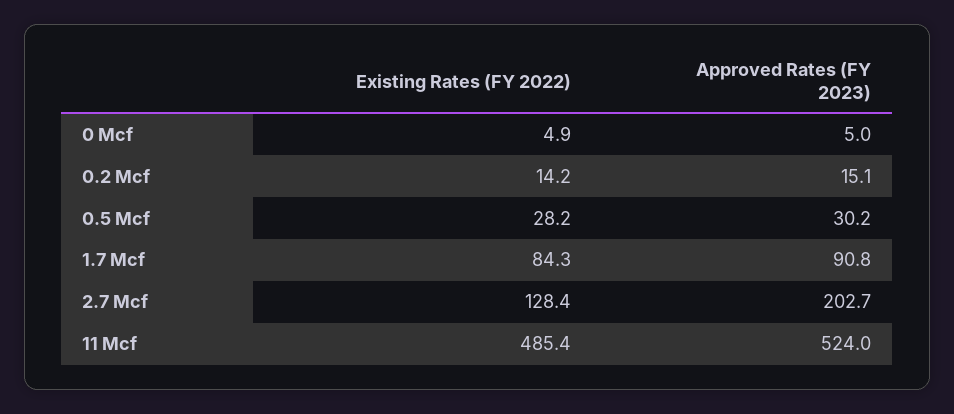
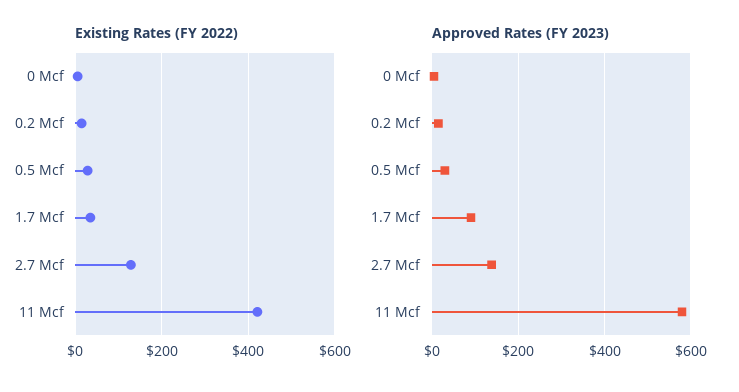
  {
    "Existing Rates (FY 2022)": {
      "0 Mcf": 4.9,
      "0.2 Mcf": 14.2,
      "0.5 Mcf": 28.2,
-     "1.7 Mcf": 84.3,
+     "1.7 Mcf": 40,
      "2.7 Mcf": 128.4,
-     "11 Mcf": 485.4
+     "11 Mcf": 420
    },
    "Approved Rates (FY 2023)": {
      "0 Mcf": 5,
      "0.2 Mcf": 15.1,
      "0.5 Mcf": 30.2,
      "1.7 Mcf": 90.8,
-     "2.7 Mcf": 202.7,
+     "2.7 Mcf": 140,
-     "11 Mcf": 524
+     "11 Mcf": 580
    }
  }

